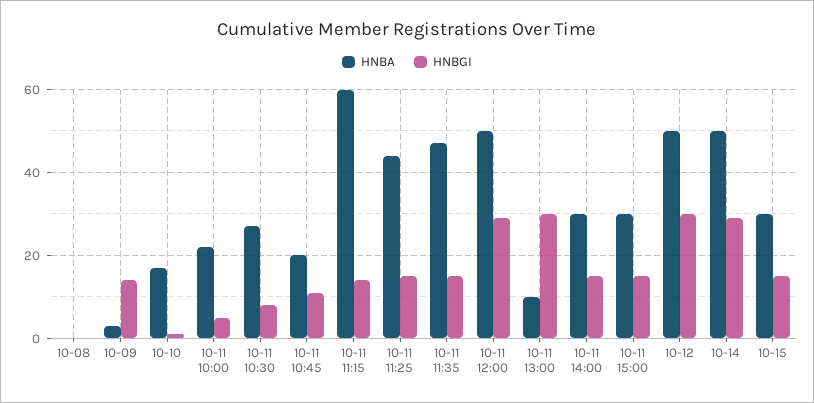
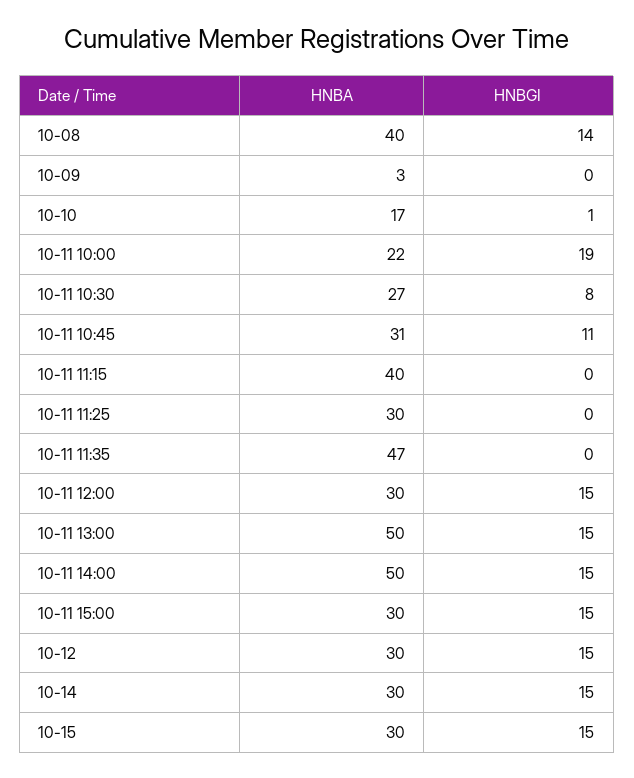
  {
    "HNBA": {
-     "10-08": 0,
+     "10-08": 40,
      "10-09": 3,
      "10-10": 17,
      "10-11 10:00": 22,
      "10-11 10:30": 27,
-     "10-11 10:45": 20,
+     "10-11 10:45": 31,
-     "10-11 11:15": 60,
+     "10-11 11:15": 40,
-     "10-11 11:25": 45,
+     "10-11 11:25": 30,
      "10-11 11:35": 47,
-     "10-11 12:00": 50,
+     "10-11 12:00": 30,
-     "10-11 13:00": 10,
+     "10-11 13:00": 50,
-     "10-11 14:00": 30,
+     "10-11 14:00": 50,
      "10-11 15:00": 30,
-     "10-12": 50,
+     "10-12": 30,
-     "10-14": 50,
+     "10-14": 30,
      "10-15": 30
    },
    "HNBGI": {
-     "10-08": 0,
+     "10-08": 14,
-     "10-09": 15,
+     "10-09": 0,
      "10-10": 1,
-     "10-11 10:00": 5,
+     "10-11 10:00": 19,
      "10-11 10:30": 8,
      "10-11 10:45": 11,
-     "10-11 11:15": 15,
+     "10-11 11:15": 0,
-     "10-11 11:25": 15,
+     "10-11 11:25": 0,
-     "10-11 11:35": 15,
+     "10-11 11:35": 0,
-     "10-11 12:00": 30,
+     "10-11 12:00": 15,
-     "10-11 13:00": 30,
+     "10-11 13:00": 15,
      "10-11 14:00": 15,
      "10-11 15:00": 15,
-     "10-12": 30,
+     "10-12": 15,
-     "10-14": 30,
+     "10-14": 15,
      "10-15": 15
    }
  }

